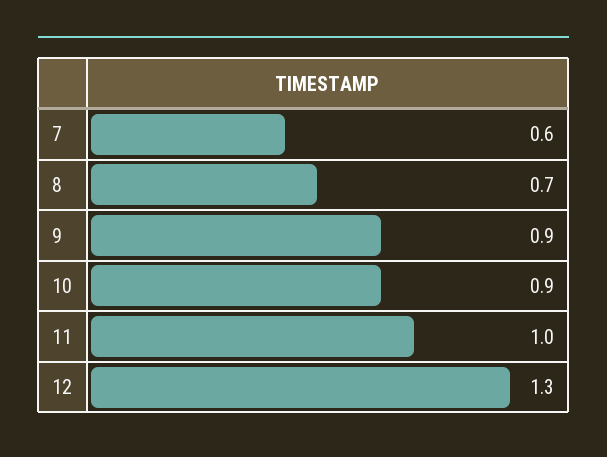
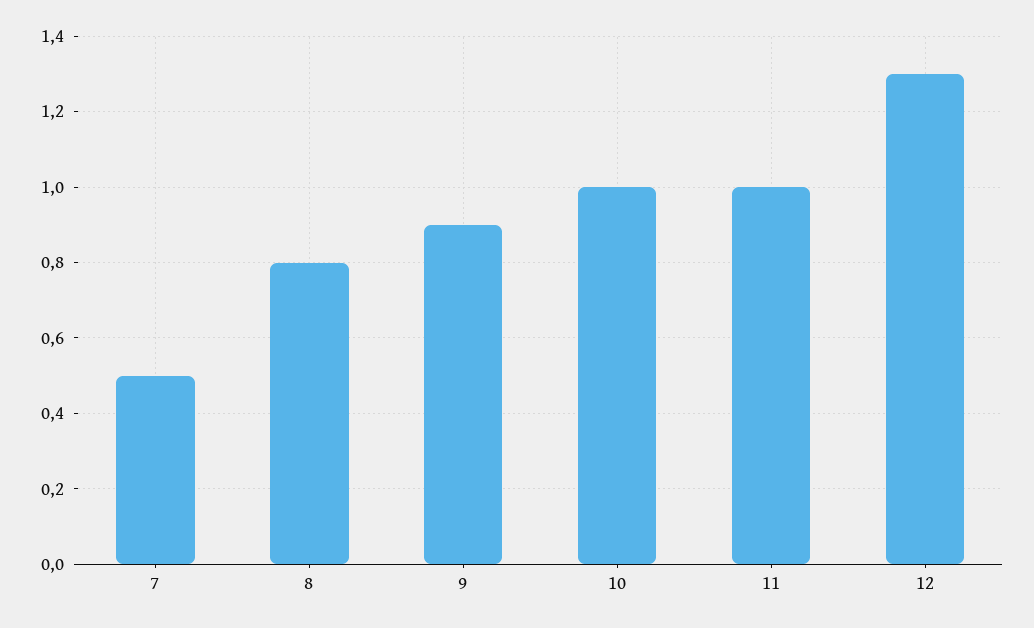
  {
-   "7": 0.6,
+   "7": 0.5,
-   "8": 0.7,
+   "8": 0.8,
    "9": 0.9,
-   "10": 0.9,
+   "10": 1,
    "11": 1,
    "12": 1.3
  }

